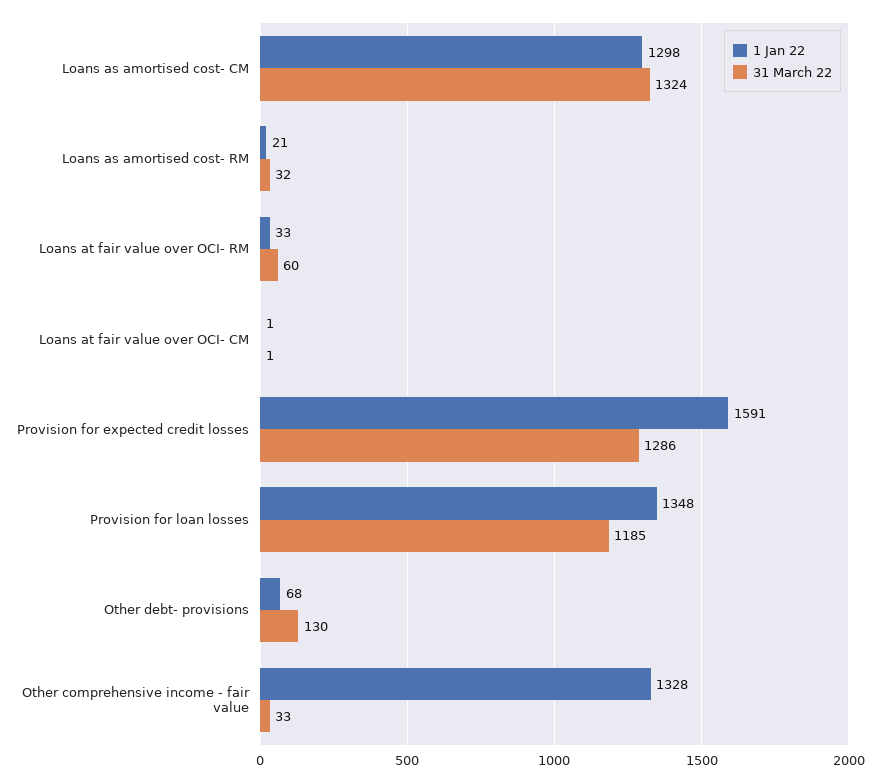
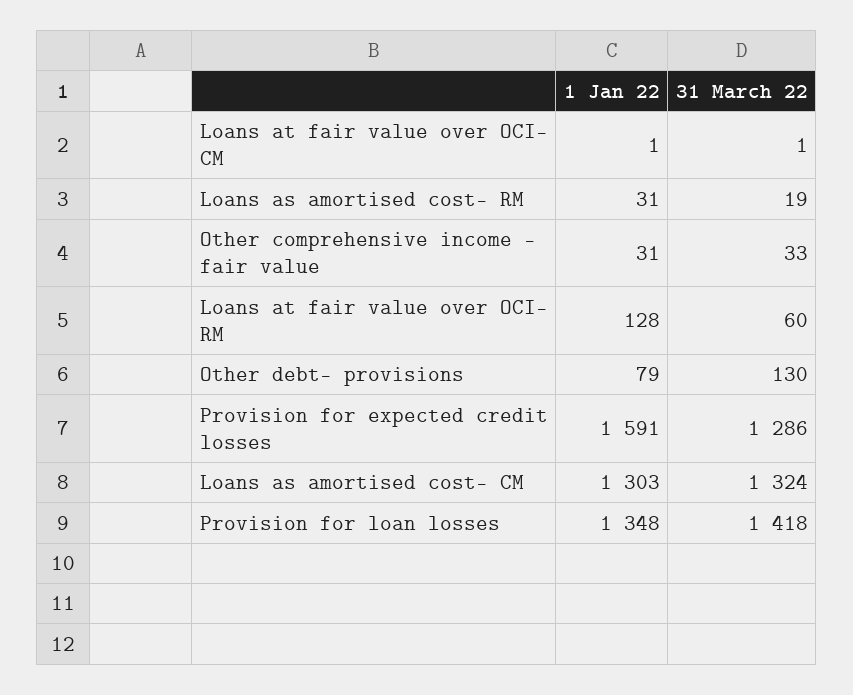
  {
    "1 Jan 22": {
-     "Loans as amortised cost- CM": 1298,
+     "Loans as amortised cost- CM": 1303,
-     "Loans as amortised cost- RM": 21,
+     "Loans as amortised cost- RM": 31,
-     "Loans at fair value over OCI- RM": 33,
+     "Loans at fair value over OCI- RM": 128,
      "Loans at fair value over OCI- CM": 1,
      "Provision for expected credit losses": 1591,
      "Provision for loan losses": 1348,
-     "Other debt- provisions": 68,
+     "Other debt- provisions": 79,
-     "Other comprehensive income - fair value": 1328
+     "Other comprehensive income - fair value": 31
    },
    "31 March 22": {
      "Loans as amortised cost- CM": 1324,
-     "Loans as amortised cost- RM": 32,
+     "Loans as amortised cost- RM": 19,
      "Loans at fair value over OCI- RM": 60,
      "Loans at fair value over OCI- CM": 1,
      "Provision for expected credit losses": 1286,
-     "Provision for loan losses": 1185,
+     "Provision for loan losses": 1418,
      "Other debt- provisions": 130,
      "Other comprehensive income - fair value": 33
    }
  }

